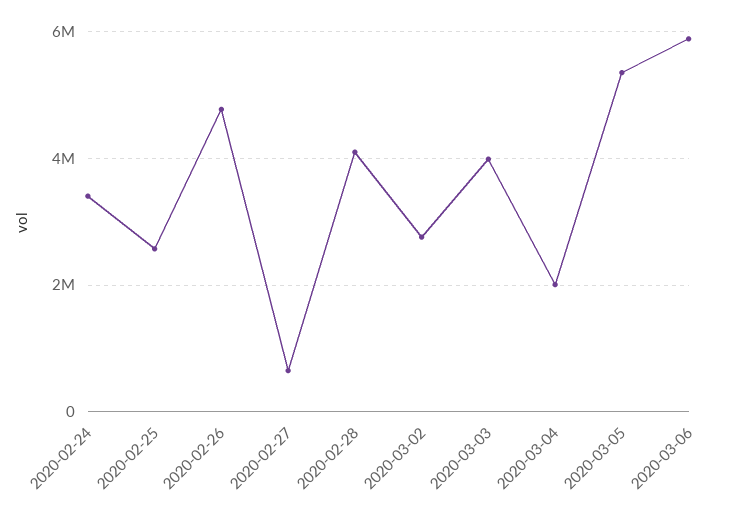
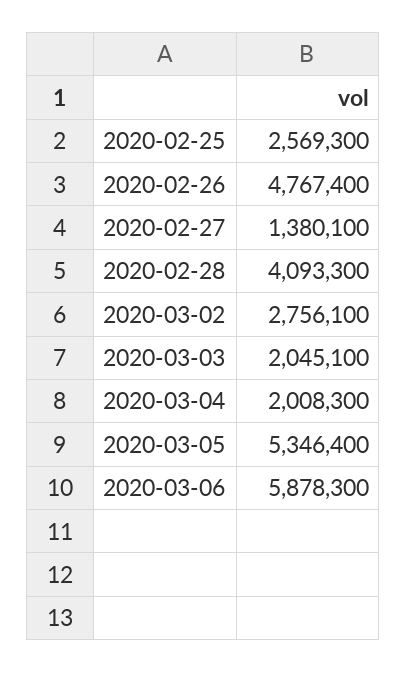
  {
-   "2020-02-24": 3400000,
    "2020-02-25": 2569300,
    "2020-02-26": 4767400,
-   "2020-02-27": 600000,
+   "2020-02-27": 1380100,
    "2020-02-28": 4093300,
    "2020-03-02": 2756100,
-   "2020-03-03": 4000000,
+   "2020-03-03": 2045100,
    "2020-03-04": 2008300,
    "2020-03-05": 5346400,
    "2020-03-06": 5878300
  }

